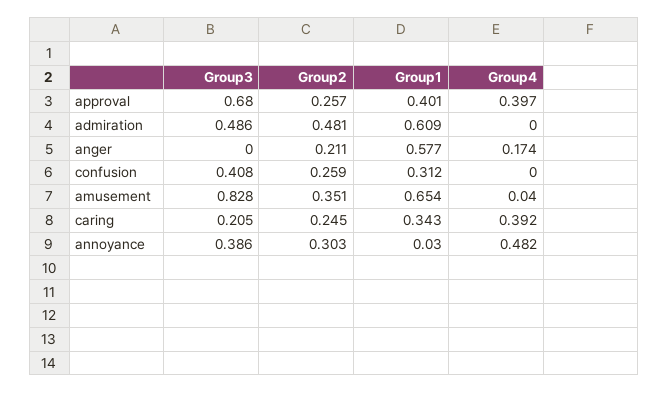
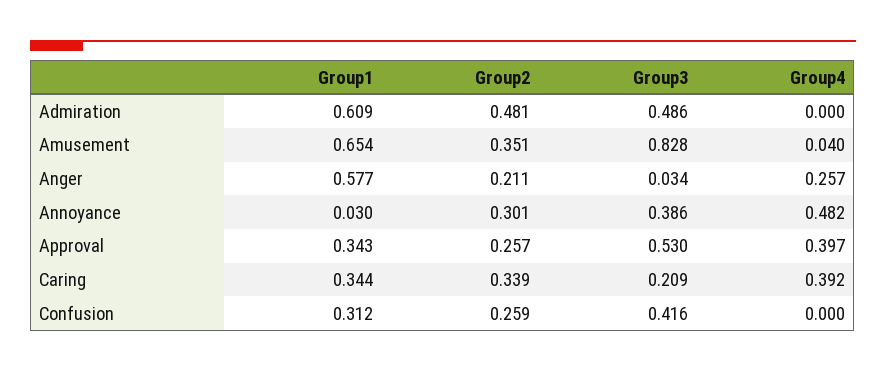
  {
    "Group3": {
-     "approval": 0.68,
+     "approval": 0.53,
      "admiration": 0.486,
-     "anger": 0,
+     "anger": 0.034,
-     "confusion": 0.408,
+     "confusion": 0.416,
      "amusement": 0.828,
-     "caring": 0.205,
+     "caring": 0.209,
      "annoyance": 0.386
    },
    "Group2": {
      "approval": 0.257,
      "admiration": 0.481,
      "anger": 0.211,
      "confusion": 0.259,
      "amusement": 0.351,
-     "caring": 0.245,
+     "caring": 0.339,
-     "annoyance": 0.303
+     "annoyance": 0.301
    },
    "Group1": {
-     "approval": 0.401,
+     "approval": 0.343,
      "admiration": 0.609,
      "anger": 0.577,
      "confusion": 0.312,
      "amusement": 0.654,
-     "caring": 0.343,
+     "caring": 0.344,
      "annoyance": 0.03
    },
    "Group4": {
      "approval": 0.397,
      "admiration": 0,
-     "anger": 0.174,
+     "anger": 0.257,
      "confusion": 0,
      "amusement": 0.04,
      "caring": 0.392,
      "annoyance": 0.482
    }
  }

